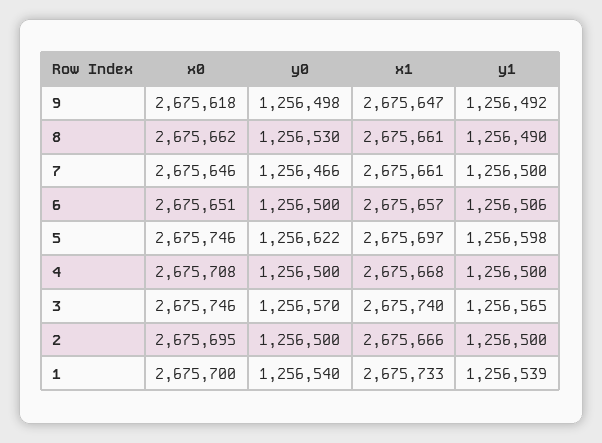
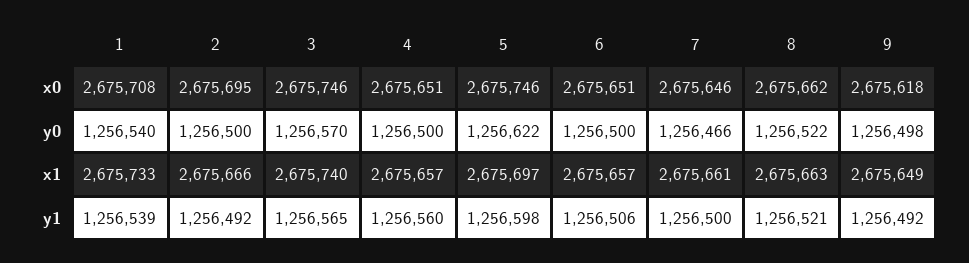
  {
    "x0": {
      "9": 2675618,
      "8": 2675662,
      "7": 2675646,
      "6": 2675651,
      "5": 2675746,
-     "4": 2675708,
+     "4": 2675651,
      "3": 2675746,
      "2": 2675695,
-     "1": 2675700
+     "1": 2675708
    },
    "y0": {
      "9": 1256498,
-     "8": 1256530,
+     "8": 1256522,
      "7": 1256466,
      "6": 1256500,
      "5": 1256622,
      "4": 1256500,
      "3": 1256570,
      "2": 1256500,
      "1": 1256540
    },
    "x1": {
-     "9": 2675647,
+     "9": 2675649,
-     "8": 2675661,
+     "8": 2675663,
      "7": 2675661,
      "6": 2675657,
      "5": 2675697,
-     "4": 2675668,
+     "4": 2675657,
      "3": 2675740,
      "2": 2675666,
      "1": 2675733
    },
    "y1": {
      "9": 1256492,
-     "8": 1256490,
+     "8": 1256521,
      "7": 1256500,
      "6": 1256506,
      "5": 1256598,
-     "4": 1256500,
+     "4": 1256560,
      "3": 1256565,
-     "2": 1256500,
+     "2": 1256492,
      "1": 1256539
    }
  }

